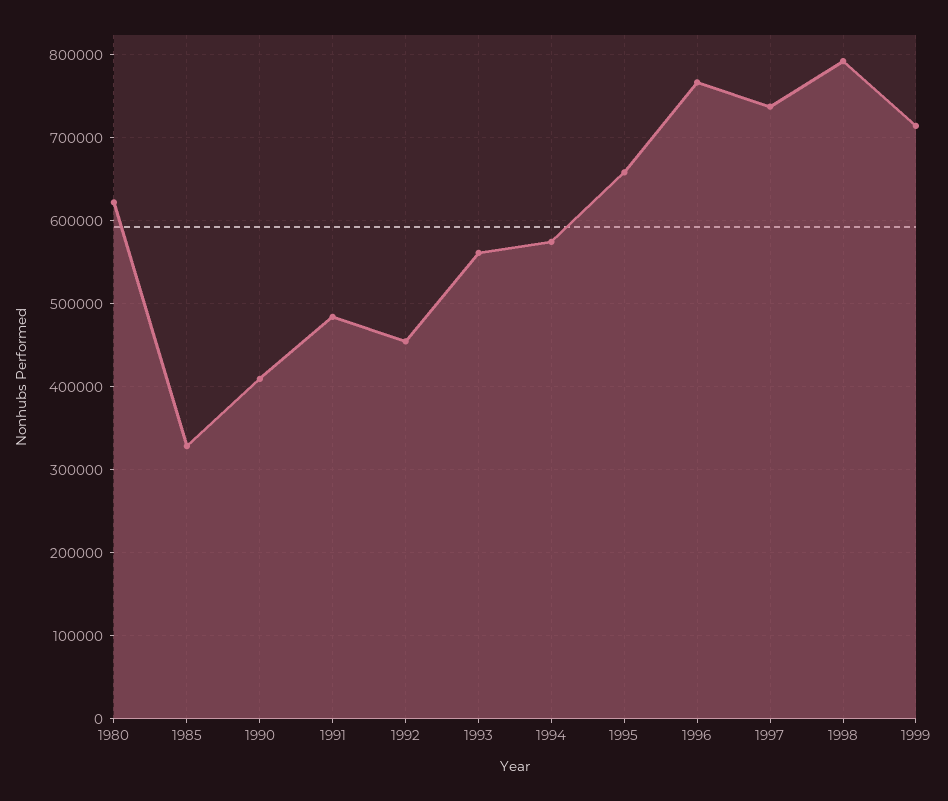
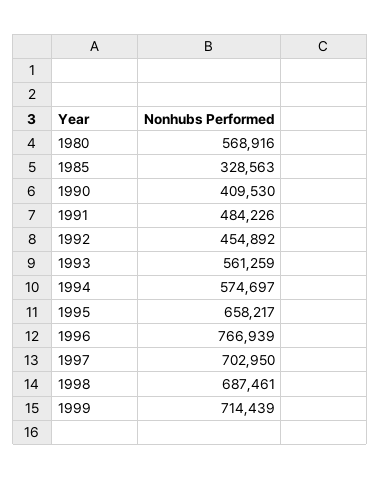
  {
-   "1980": 620000,
+   "1980": 568916,
    "1985": 328563,
    "1990": 409530,
    "1991": 484226,
    "1992": 454892,
    "1993": 561259,
    "1994": 574697,
    "1995": 658217,
    "1996": 766939,
-   "1997": 740000,
+   "1997": 702950,
-   "1998": 790000,
+   "1998": 687461,
    "1999": 714439
  }

